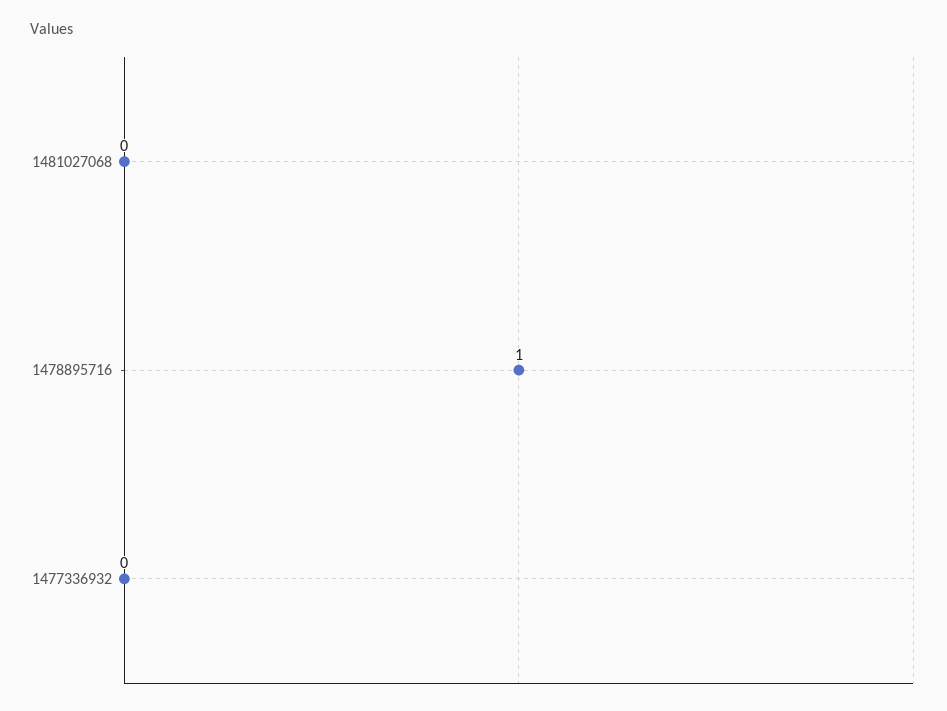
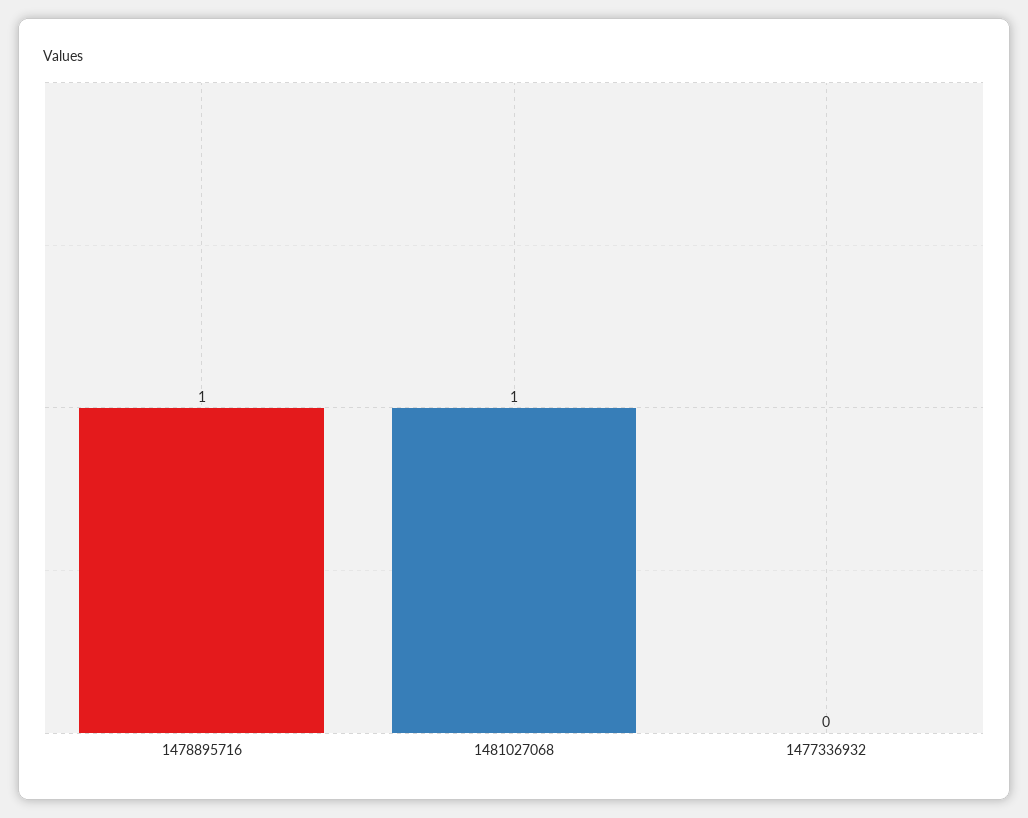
  {
-   "1481027068": 0,
+   "1481027068": 1,
    "1478895716": 1,
    "1477336932": 0
  }

